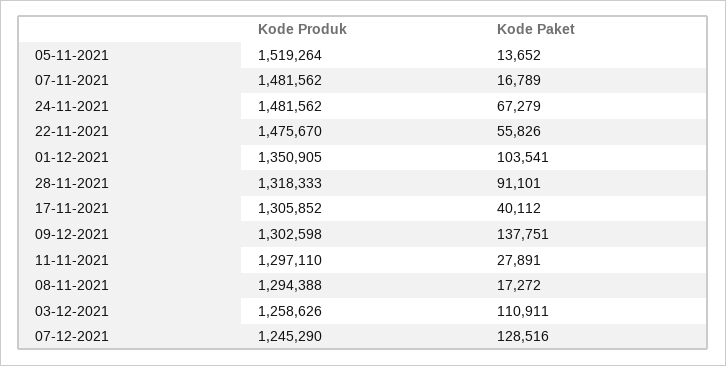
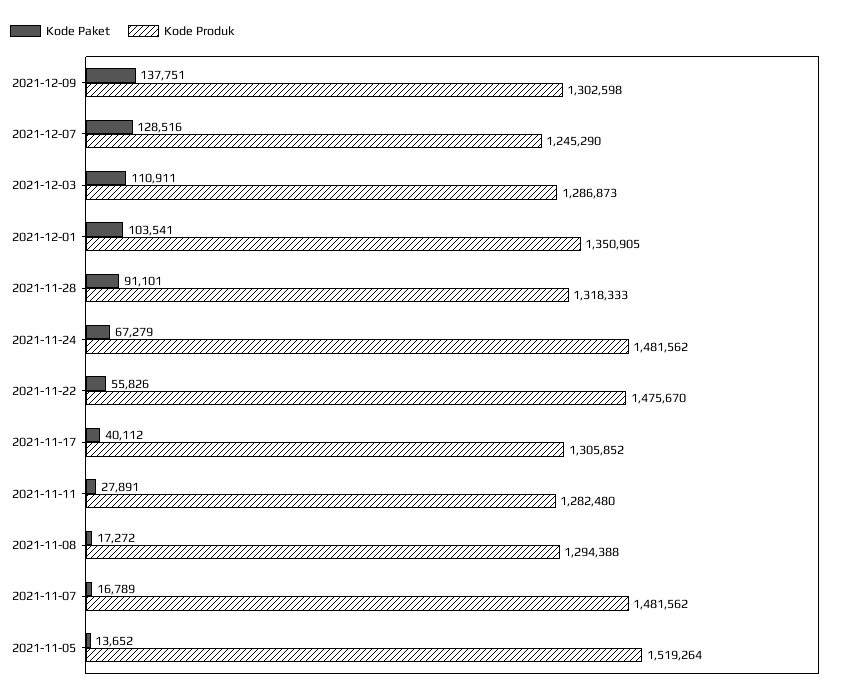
  {
    "Kode Produk": {
      "05-11-2021": 1519264,
      "07-11-2021": 1481562,
      "24-11-2021": 1481562,
      "22-11-2021": 1475670,
      "01-12-2021": 1350905,
      "28-11-2021": 1318333,
      "17-11-2021": 1305852,
      "09-12-2021": 1302598,
-     "11-11-2021": 1297110,
+     "11-11-2021": 1282480,
      "08-11-2021": 1294388,
-     "03-12-2021": 1258626,
+     "03-12-2021": 1286873,
      "07-12-2021": 1245290
    },
    "Kode Paket": {
      "05-11-2021": 13652,
      "07-11-2021": 16789,
      "24-11-2021": 67279,
      "22-11-2021": 55826,
      "01-12-2021": 103541,
      "28-11-2021": 91101,
      "17-11-2021": 40112,
      "09-12-2021": 137751,
      "11-11-2021": 27891,
      "08-11-2021": 17272,
      "03-12-2021": 110911,
      "07-12-2021": 128516
    }
  }

